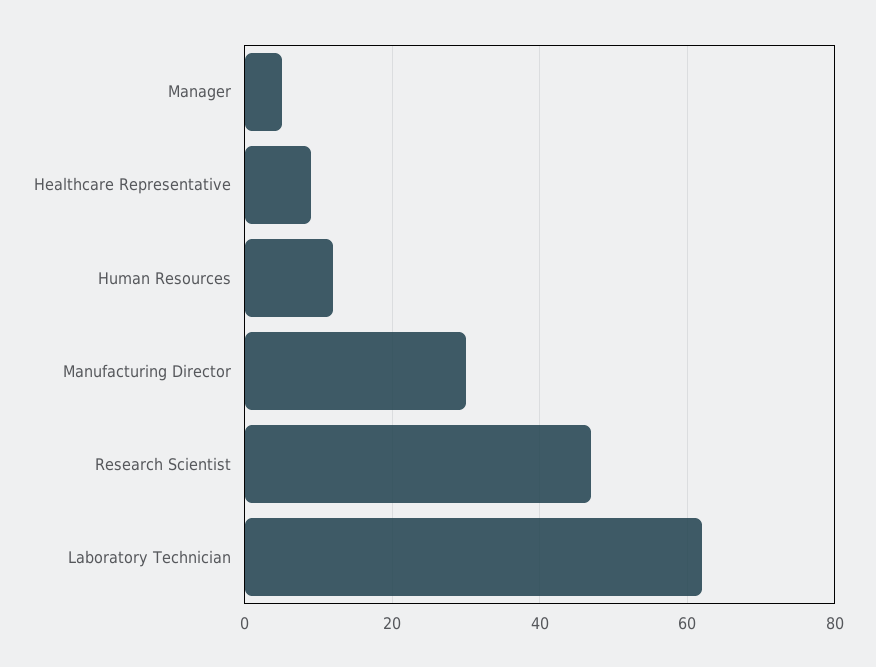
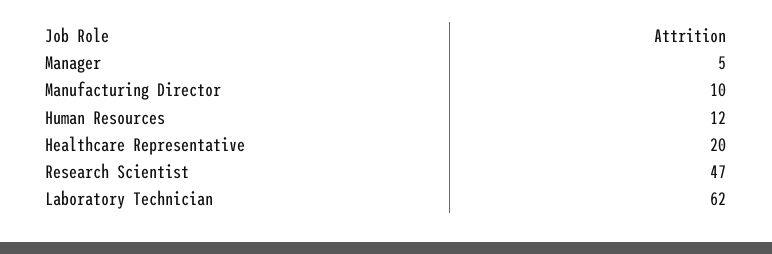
  {
    "Manager": 5,
-   "Healthcare Representative": 10,
+   "Healthcare Representative": 20,
    "Human Resources": 12,
-   "Manufacturing Director": 30,
+   "Manufacturing Director": 10,
    "Research Scientist": 47,
    "Laboratory Technician": 62
  }

